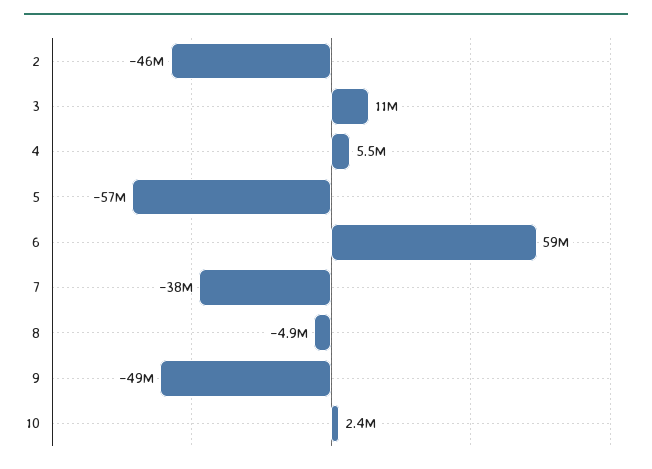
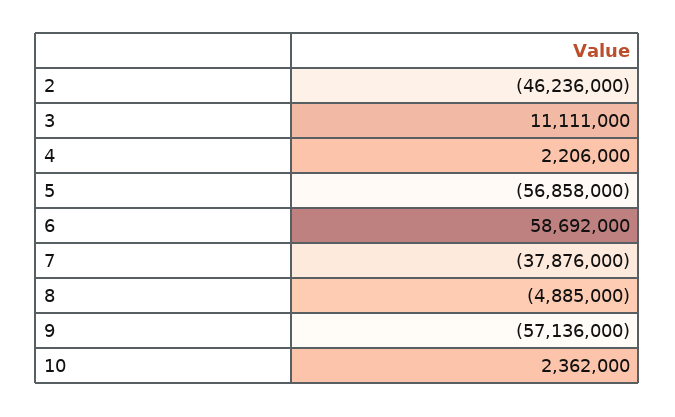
  {
    "2": -46236000,
    "3": 11111000,
-   "4": 5500000,
+   "4": 2206000,
    "5": -56858000,
    "6": 58692000,
    "7": -37876000,
    "8": -4885000,
-   "9": -49000000,
+   "9": -57136000,
    "10": 2362000
  }

